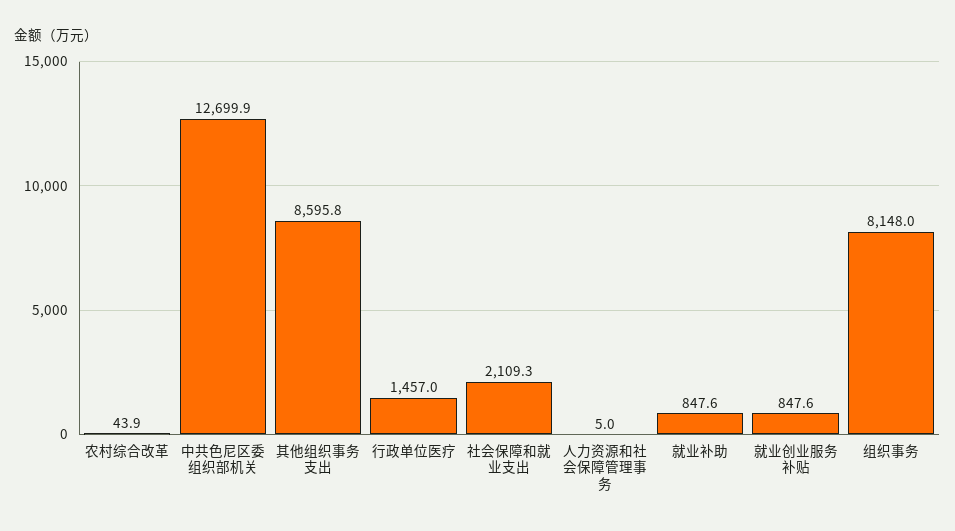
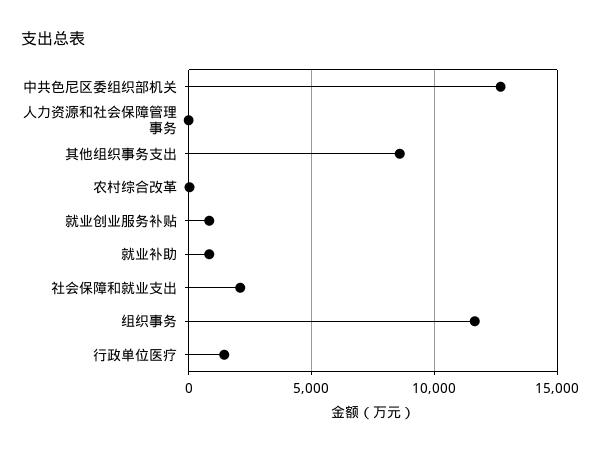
  {
    "农村综合改革": 43.9,
    "中共色尼区委组织部机关": 12699.9,
    "其他组织事务支出": 8595.8,
    "行政单位医疗": 1457,
    "社会保障和就业支出": 2109.3,
    "人力资源和社会保障管理事务": 5,
    "就业补助": 847.6,
    "就业创业服务补贴": 847.6,
-   "组织事务": 8148
+   "组织事务": 11500
  }

